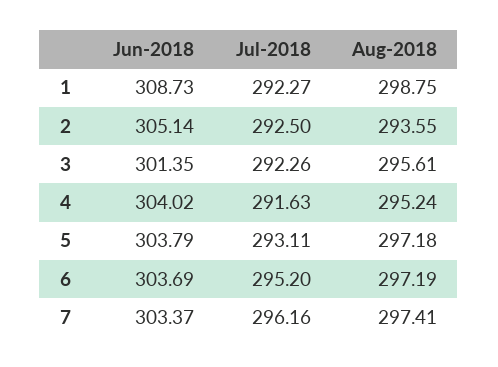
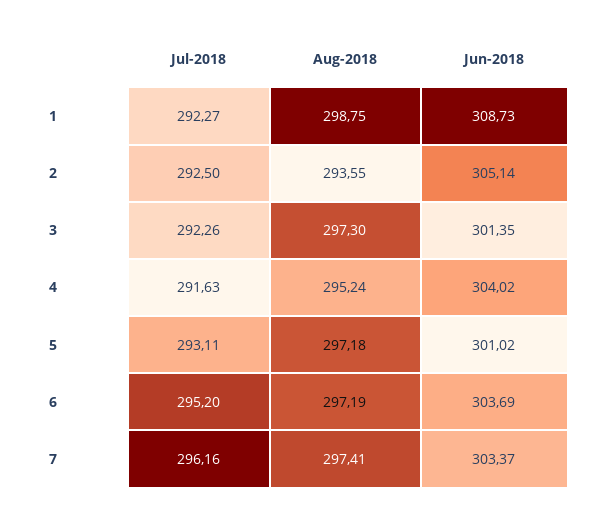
  {
    "Jun-2018": {
      "1": 308.73,
      "2": 305.14,
      "3": 301.35,
      "4": 304.02,
-     "5": 303.79,
+     "5": 301.02,
      "6": 303.69,
      "7": 303.37
    },
    "Jul-2018": {
      "1": 292.27,
      "2": 292.5,
      "3": 292.26,
      "4": 291.63,
      "5": 293.11,
      "6": 295.2,
      "7": 296.16
    },
    "Aug-2018": {
      "1": 298.75,
      "2": 293.55,
-     "3": 295.61,
+     "3": 297.3,
      "4": 295.24,
      "5": 297.18,
      "6": 297.19,
      "7": 297.41
    }
  }

